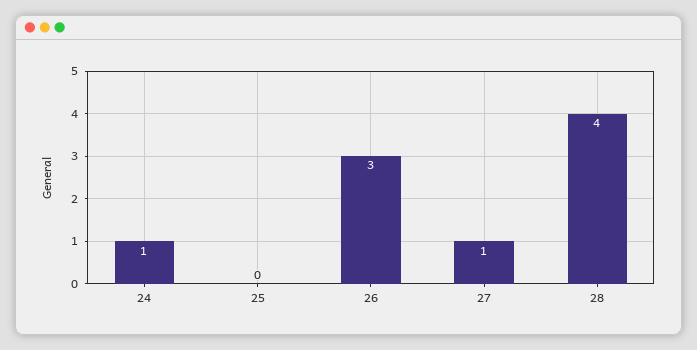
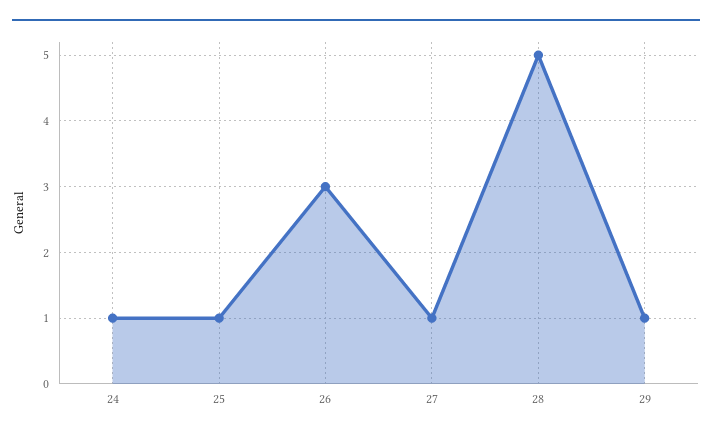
  {
    "24": 1,
-   "25": 0,
+   "25": 1,
    "26": 3,
    "27": 1,
-   "28": 4
+   "28": 5,
+   "29": 1
  }

